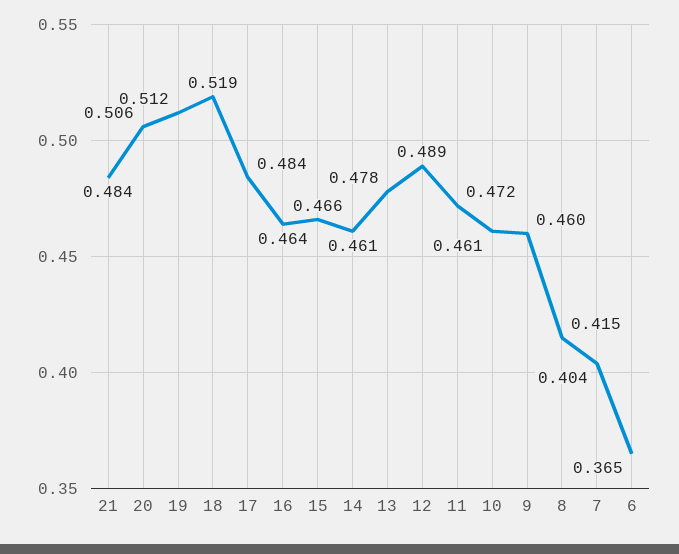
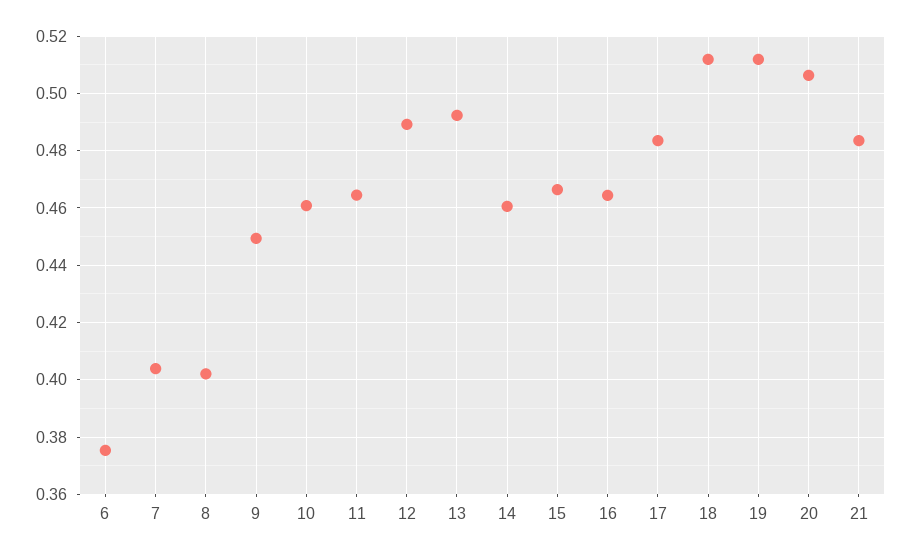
  {
    "21": 0.484,
    "20": 0.506,
    "19": 0.512,
-   "18": 0.519,
+   "18": 0.5125,
    "17": 0.484,
    "16": 0.464,
    "15": 0.466,
    "14": 0.461,
-   "13": 0.478,
+   "13": 0.4925,
    "12": 0.489,
-   "11": 0.472,
+   "11": 0.465,
    "10": 0.461,
-   "9": 0.46,
+   "9": 0.45,
-   "8": 0.415,
+   "8": 0.4025,
    "7": 0.404,
-   "6": 0.365
+   "6": 0.375
  }

